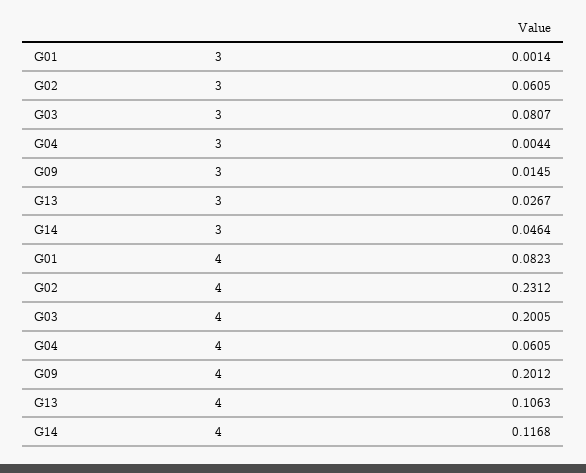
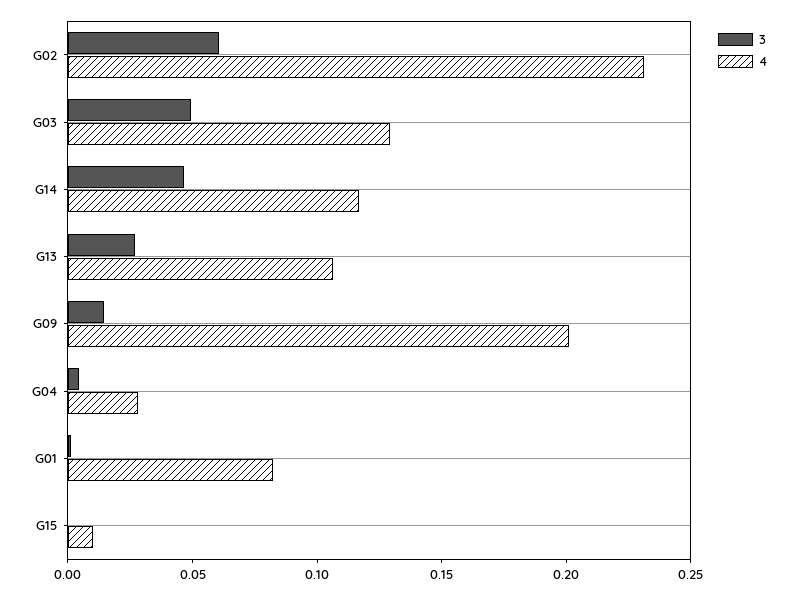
  {
    "3": {
      "G01": 0.0014,
      "G02": 0.0605,
-     "G03": 0.0807,
+     "G03": 0.05,
      "G04": 0.0044,
      "G09": 0.0145,
      "G13": 0.0267,
-     "G14": 0.0464
+     "G14": 0.0464,
+     "G15": 0
    },
    "4": {
      "G01": 0.0823,
      "G02": 0.2312,
-     "G03": 0.2005,
+     "G03": 0.13,
-     "G04": 0.0605,
+     "G04": 0.03,
      "G09": 0.2012,
      "G13": 0.1063,
-     "G14": 0.1168
+     "G14": 0.1168,
+     "G15": 0.01
    }
  }

